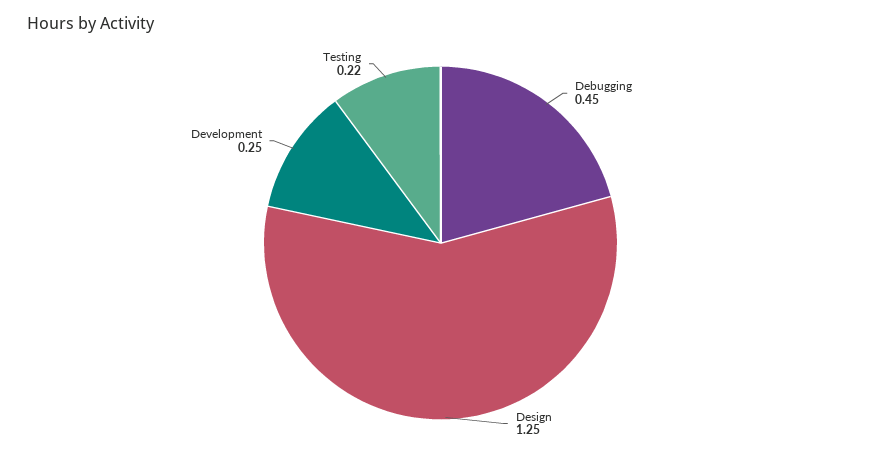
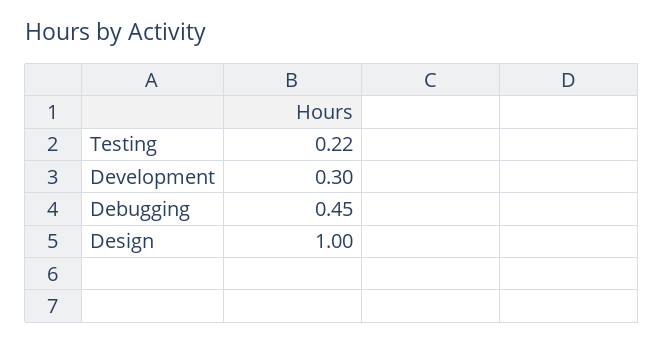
  {
    "Debugging": 0.45,
-   "Design": 1.25,
+   "Design": 1,
-   "Development": 0.25,
+   "Development": 0.3,
    "Testing": 0.22
  }

